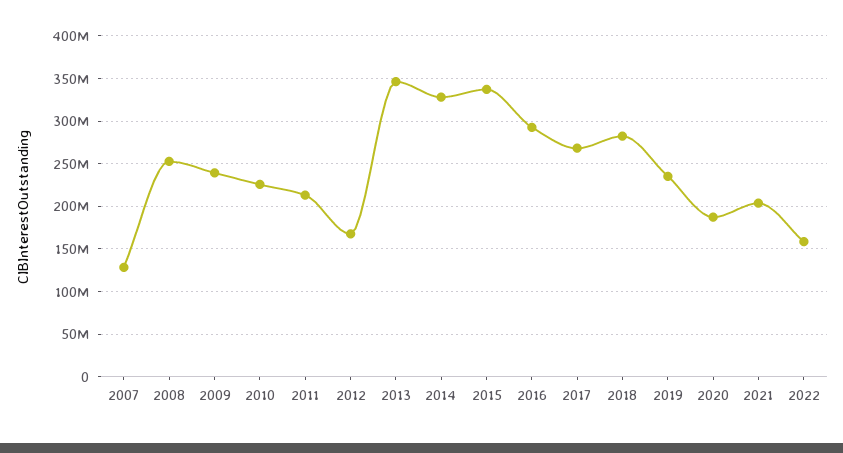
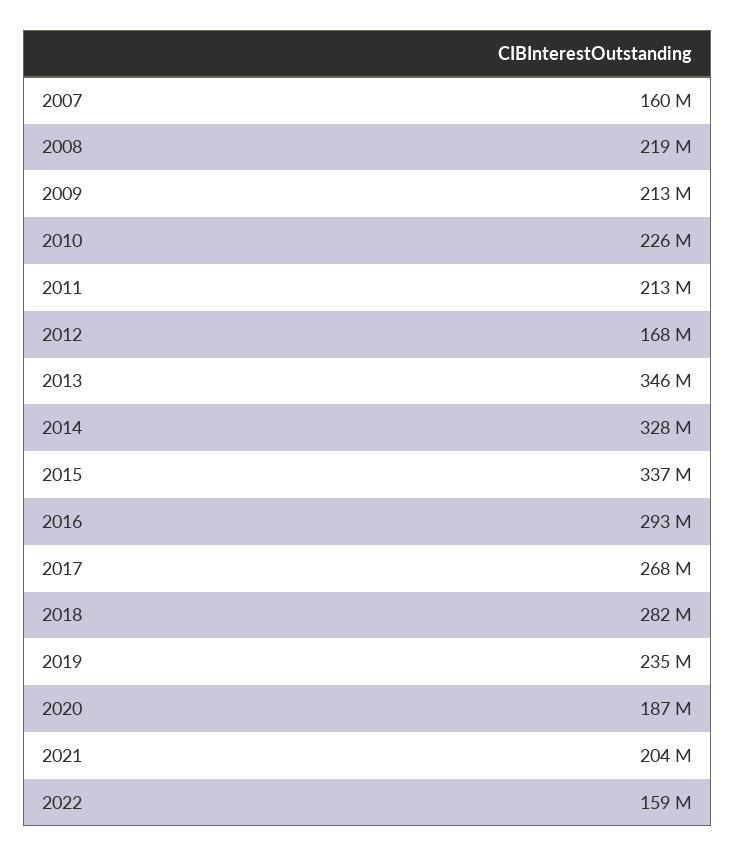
  {
-   "2007": 130000000,
+   "2007": 160000000,
-   "2008": 250000000,
+   "2008": 219000000,
-   "2009": 240000000,
+   "2009": 213000000,
    "2010": 226000000,
    "2011": 213000000,
    "2012": 168000000,
    "2013": 346000000,
    "2014": 328000000,
    "2015": 337000000,
    "2016": 293000000,
    "2017": 268000000,
    "2018": 282000000,
    "2019": 235000000,
    "2020": 187000000,
    "2021": 204000000,
    "2022": 159000000
  }

